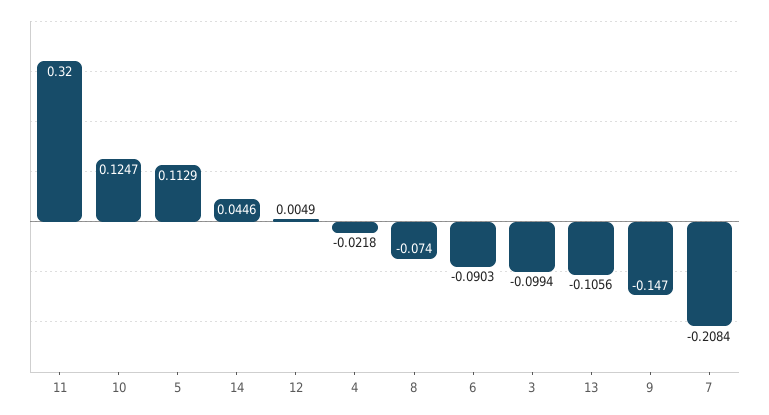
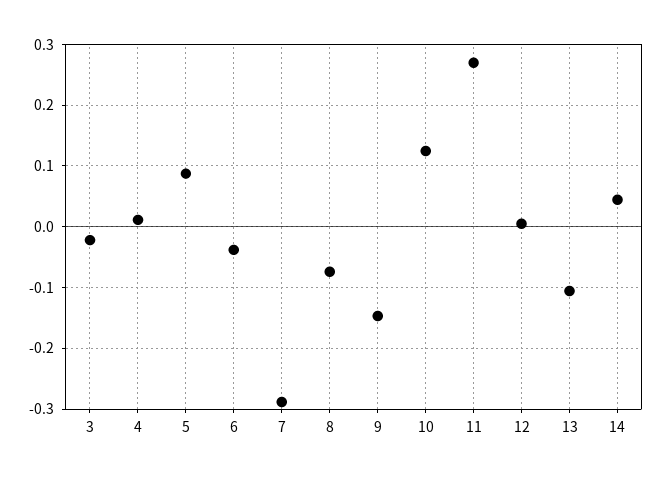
  {
-   "11": 0.32,
+   "11": 0.27,
    "10": 0.1247,
-   "5": 0.1129,
+   "5": 0.09,
    "14": 0.0446,
    "12": 0.0049,
-   "4": -0.0218,
+   "4": 0.01,
    "8": -0.074,
-   "6": -0.0903,
+   "6": -0.04,
-   "3": -0.0994,
+   "3": -0.02,
    "13": -0.1056,
    "9": -0.147,
-   "7": -0.2084
+   "7": -0.29
  }

